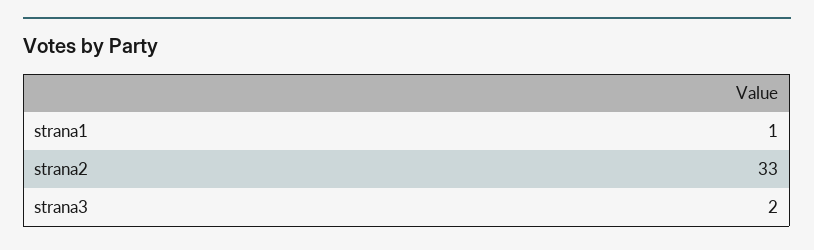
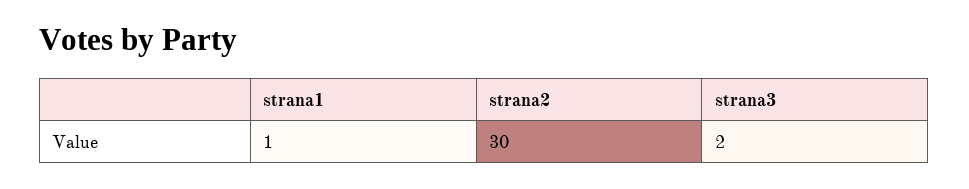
  {
    "strana1": 1,
-   "strana2": 33,
+   "strana2": 30,
    "strana3": 2
  }

